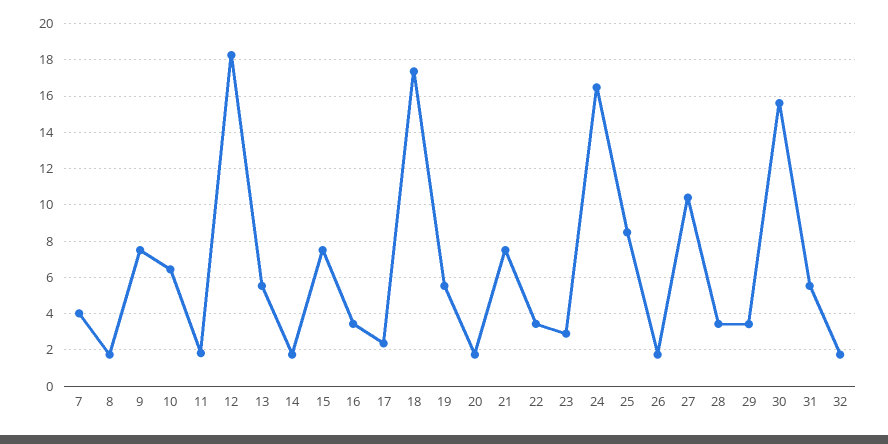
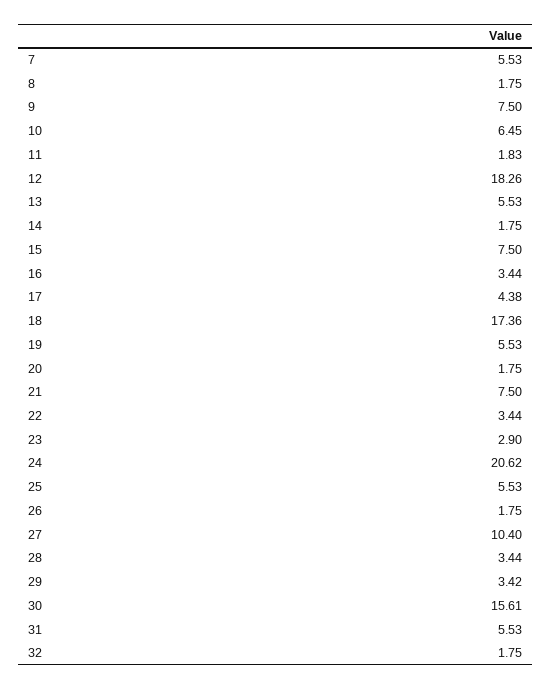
  {
-   "7": 4,
+   "7": 5.53,
    "8": 1.75,
    "9": 7.5,
    "10": 6.45,
    "11": 1.83,
    "12": 18.26,
    "13": 5.53,
    "14": 1.75,
    "15": 7.5,
    "16": 3.44,
-   "17": 2.5,
+   "17": 4.38,
    "18": 17.36,
    "19": 5.53,
    "20": 1.75,
    "21": 7.5,
    "22": 3.44,
    "23": 2.9,
-   "24": 16.5,
+   "24": 20.62,
-   "25": 8.5,
+   "25": 5.53,
    "26": 1.75,
    "27": 10.4,
    "28": 3.44,
    "29": 3.42,
    "30": 15.61,
    "31": 5.53,
    "32": 1.75
  }

